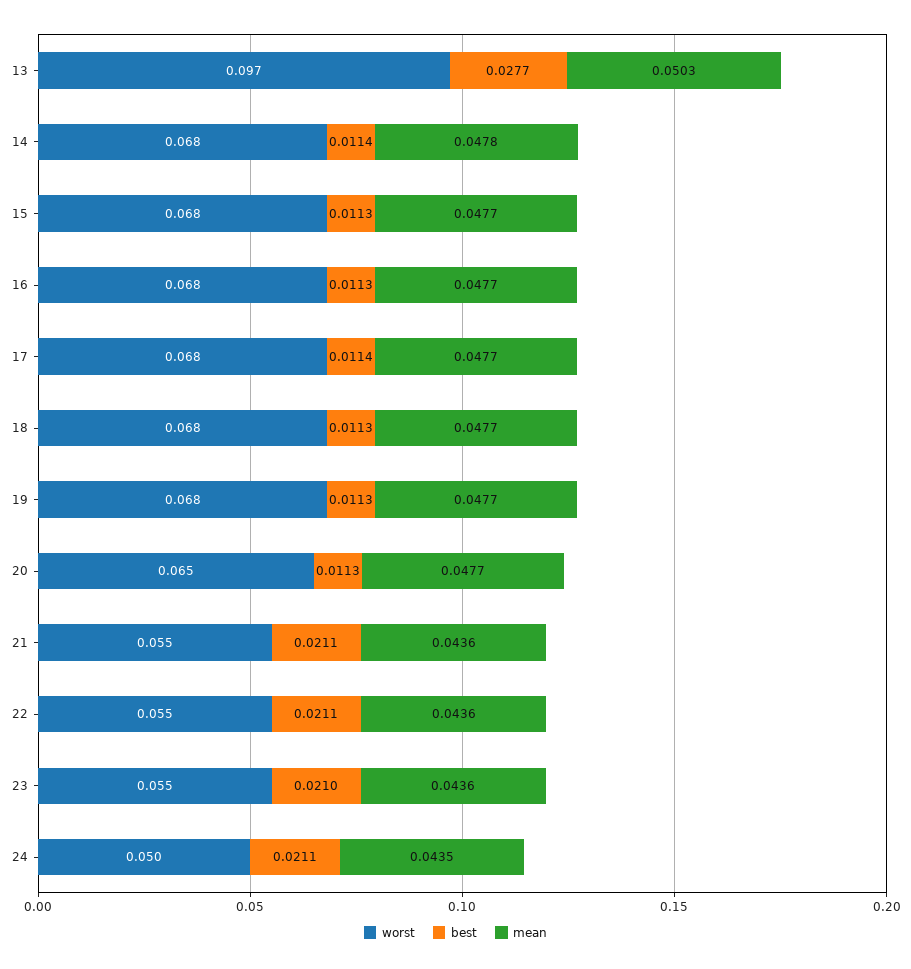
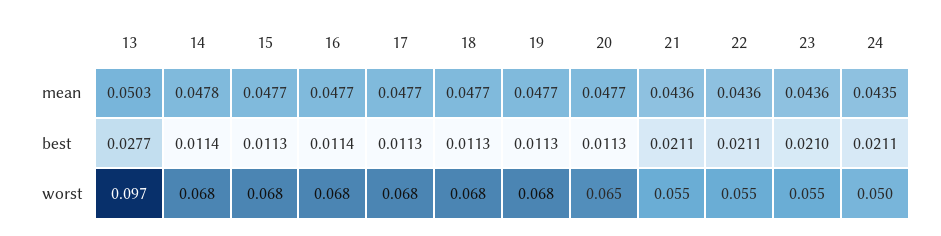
  {
    "worst": {
      "13": 0.097,
      "14": 0.068,
      "15": 0.068,
      "16": 0.068,
      "17": 0.068,
      "18": 0.068,
      "19": 0.068,
      "20": 0.065,
      "21": 0.055,
      "22": 0.055,
      "23": 0.055,
      "24": 0.05
    },
    "best": {
      "13": 0.0277,
      "14": 0.0114,
      "15": 0.0113,
-     "16": 0.0113,
+     "16": 0.0114,
-     "17": 0.0114,
+     "17": 0.0113,
      "18": 0.0113,
      "19": 0.0113,
      "20": 0.0113,
      "21": 0.0211,
      "22": 0.0211,
      "23": 0.021,
      "24": 0.0211
    },
    "mean": {
      "13": 0.0503,
      "14": 0.0478,
      "15": 0.0477,
      "16": 0.0477,
      "17": 0.0477,
      "18": 0.0477,
      "19": 0.0477,
      "20": 0.0477,
      "21": 0.0436,
      "22": 0.0436,
      "23": 0.0436,
      "24": 0.0435
    }
  }

